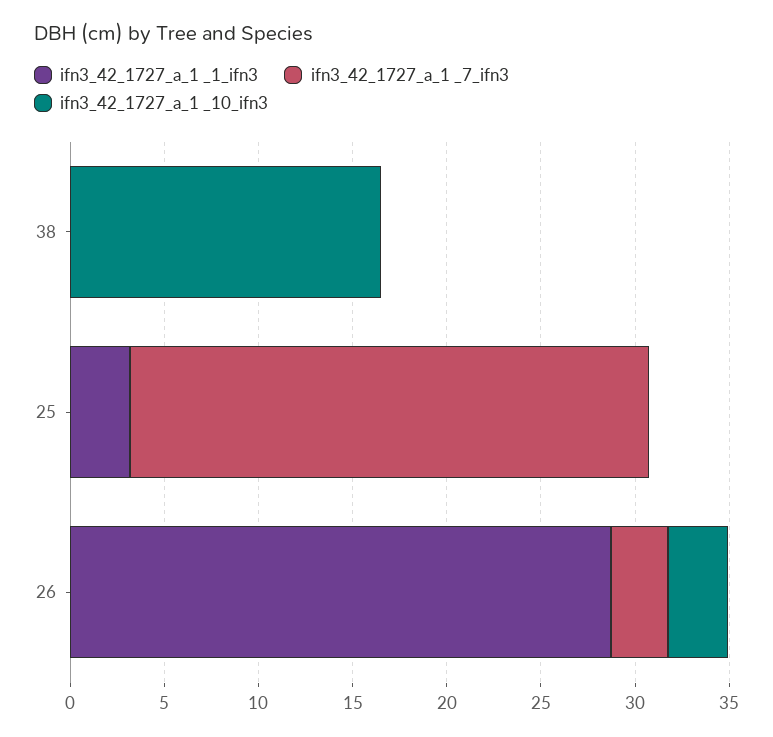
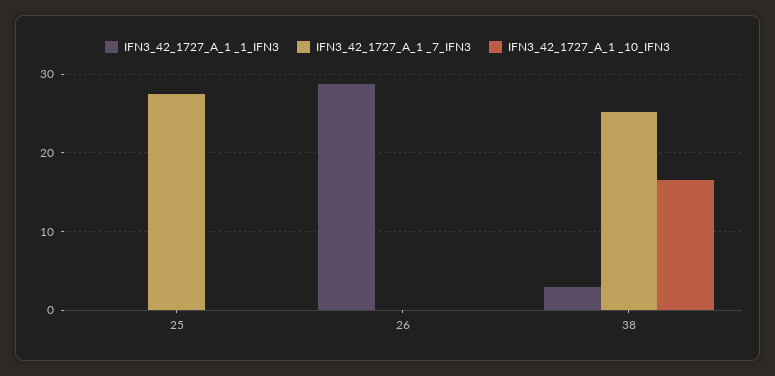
  {
    "ifn3_42_1727_a_1 _1_ifn3": {
-     "38": 0,
+     "38": 3,
-     "25": 3,
+     "25": 0,
      "26": 29
    },
    "ifn3_42_1727_a_1 _7_ifn3": {
-     "38": 0,
+     "38": 25,
      "25": 28,
-     "26": 3
+     "26": 0
    },
    "ifn3_42_1727_a_1 _10_ifn3": {
      "38": 17,
      "25": 0,
-     "26": 3
+     "26": 0
    }
  }

